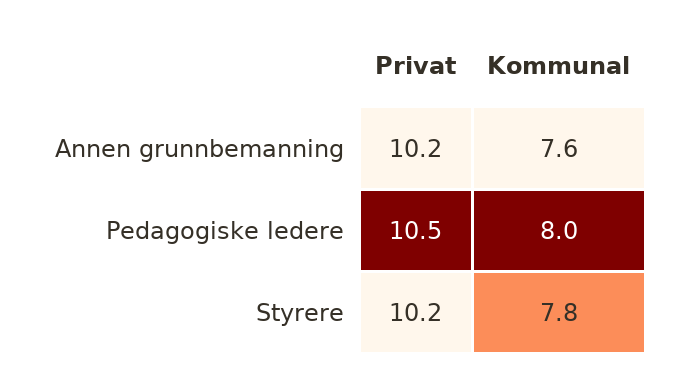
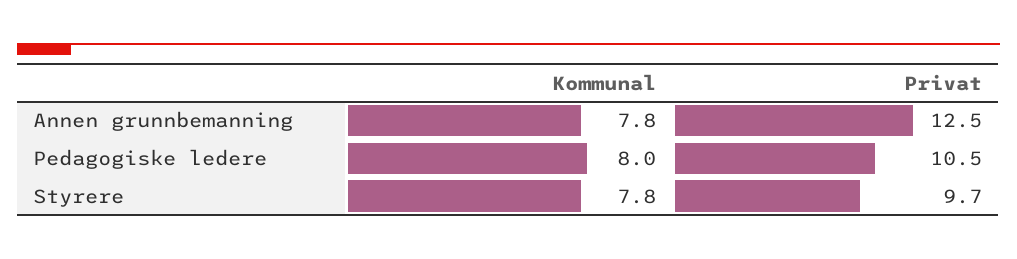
  {
    "Privat": {
-     "Annen grunnbemanning": 10.2,
+     "Annen grunnbemanning": 12.5,
      "Pedagogiske ledere": 10.5,
-     "Styrere": 10.2
+     "Styrere": 9.7
    },
    "Kommunal": {
-     "Annen grunnbemanning": 7.6,
+     "Annen grunnbemanning": 7.8,
      "Pedagogiske ledere": 8,
      "Styrere": 7.8
    }
  }

